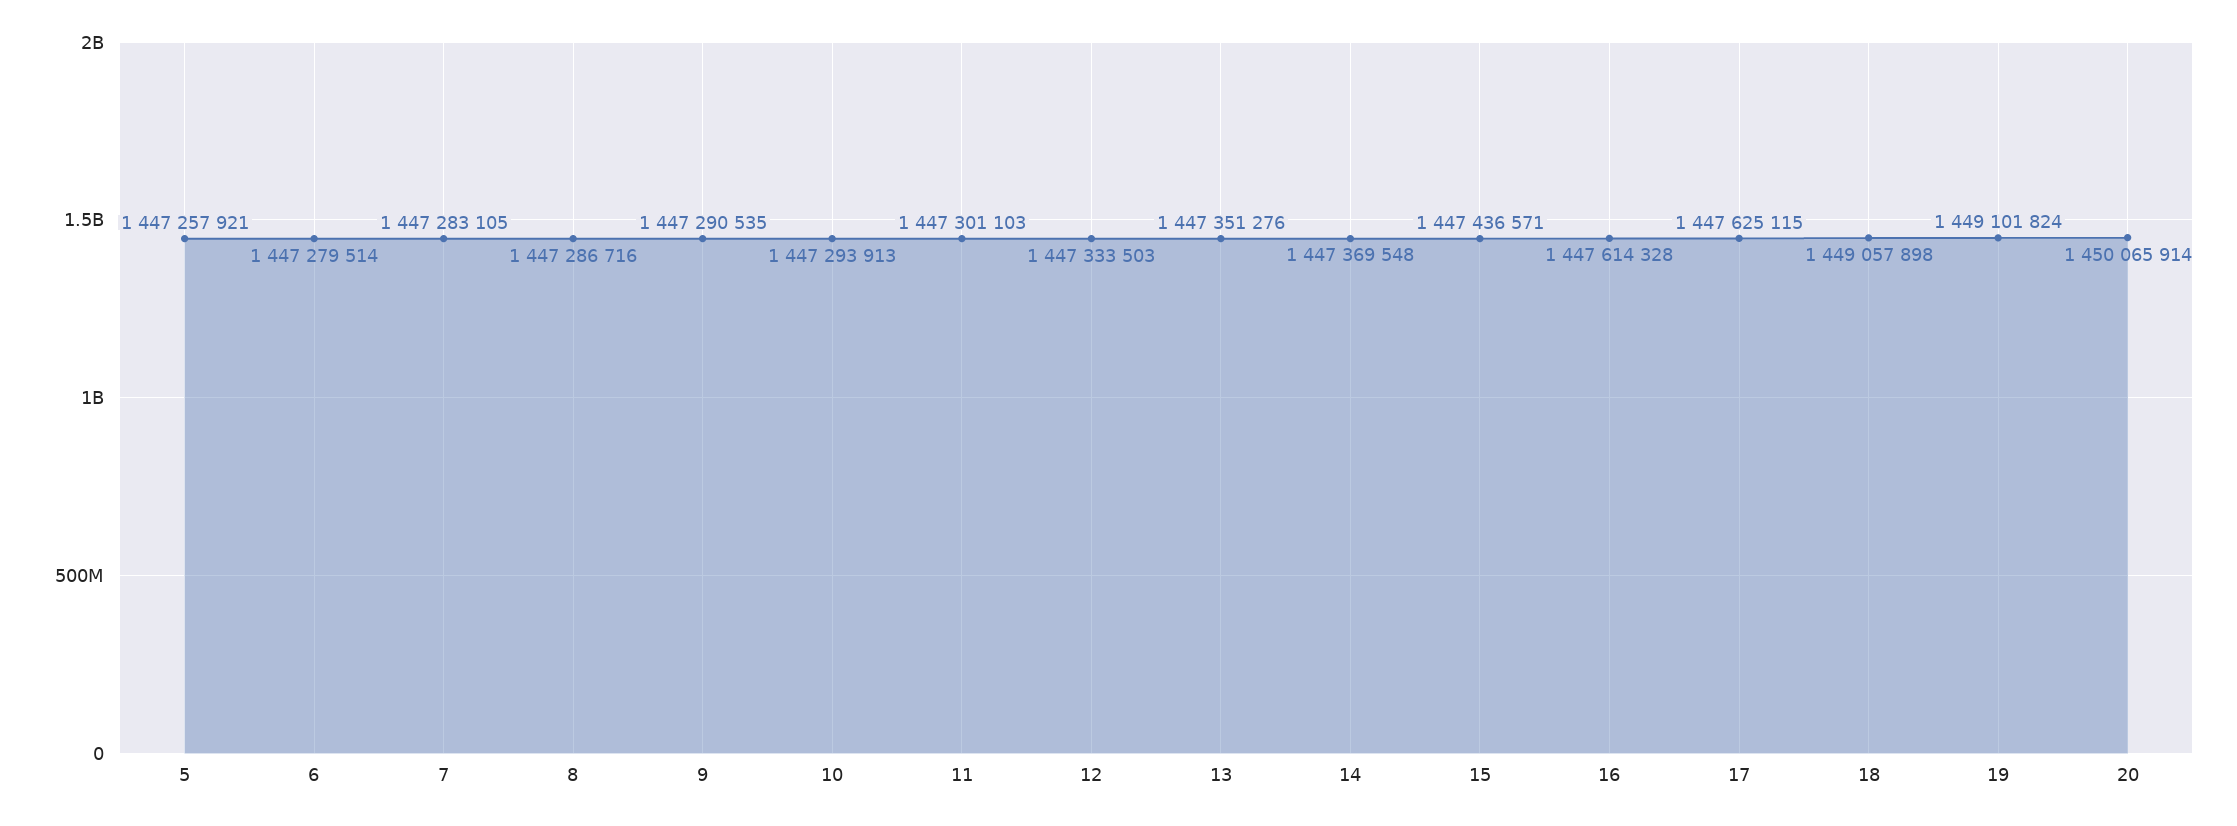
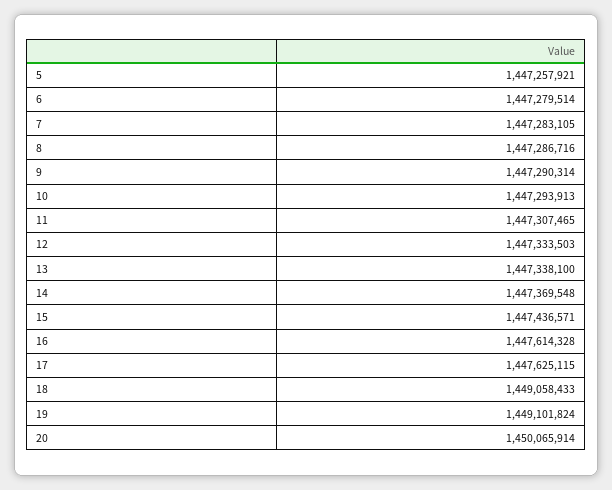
  {
    "5": 1447257921,
    "6": 1447279514,
    "7": 1447283105,
    "8": 1447286716,
-   "9": 1447290535,
+   "9": 1447290314,
    "10": 1447293913,
-   "11": 1447301103,
+   "11": 1447307465,
    "12": 1447333503,
-   "13": 1447351276,
+   "13": 1447338100,
    "14": 1447369548,
    "15": 1447436571,
    "16": 1447614328,
    "17": 1447625115,
-   "18": 1449057898,
+   "18": 1449058433,
    "19": 1449101824,
    "20": 1450065914
  }

